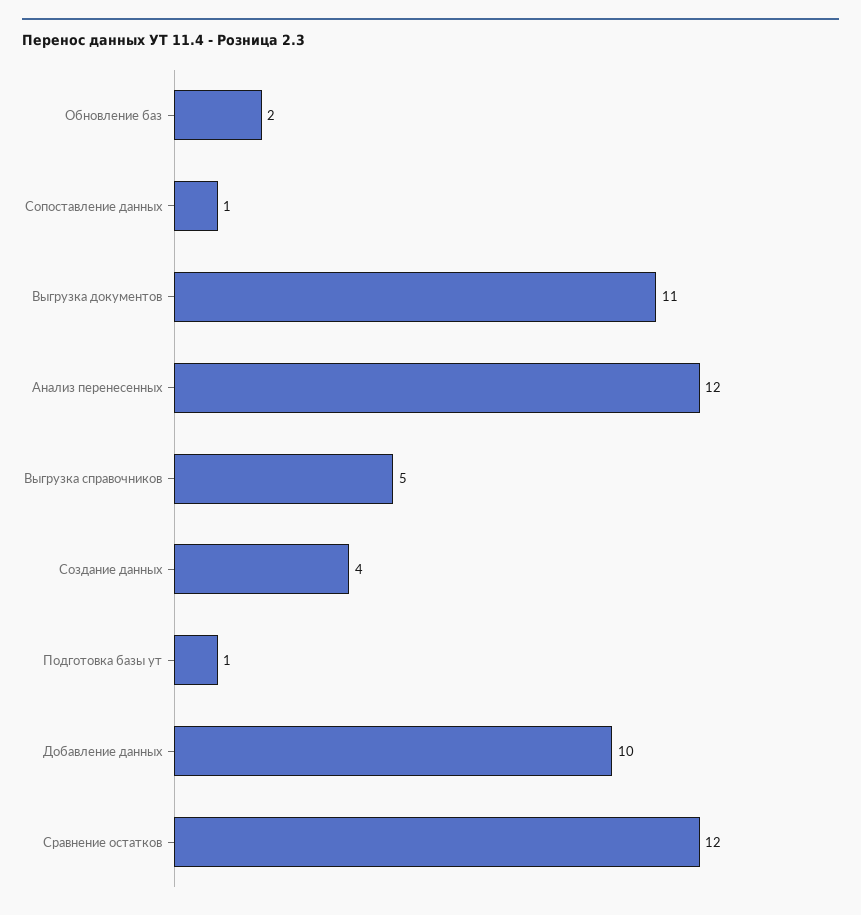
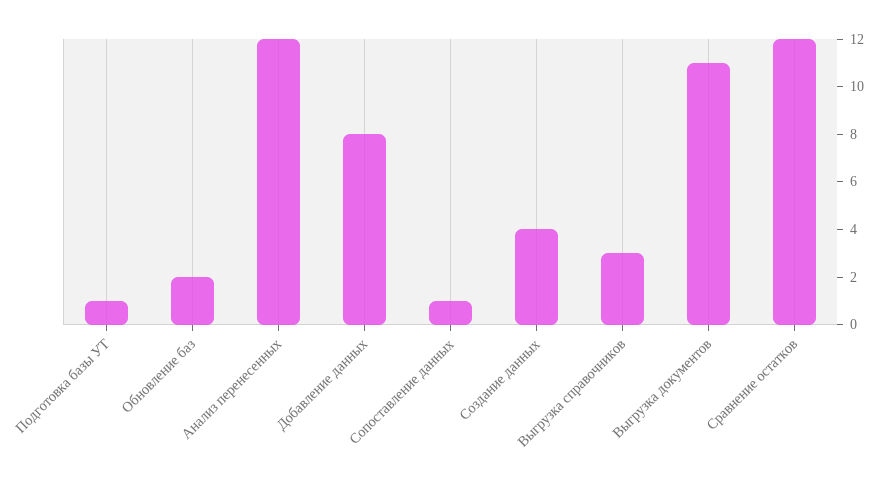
  {
    "Обновление баз": 2,
    "Сопоставление данных": 1,
    "Выгрузка документов": 11,
    "Анализ перенесенных": 12,
-   "Выгрузка справочников": 5,
+   "Выгрузка справочников": 3,
    "Создание данных": 4,
    "Подготовка базы ут": 1,
-   "Добавление данных": 10,
+   "Добавление данных": 8,
    "Сравнение остатков": 12
  }

